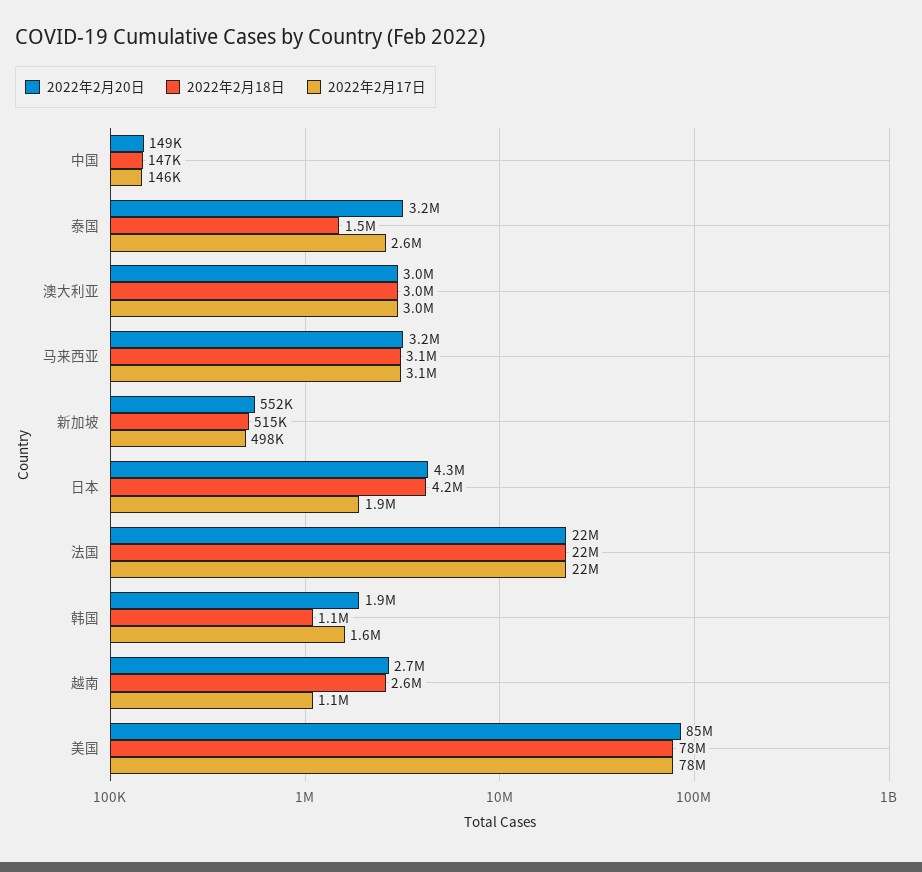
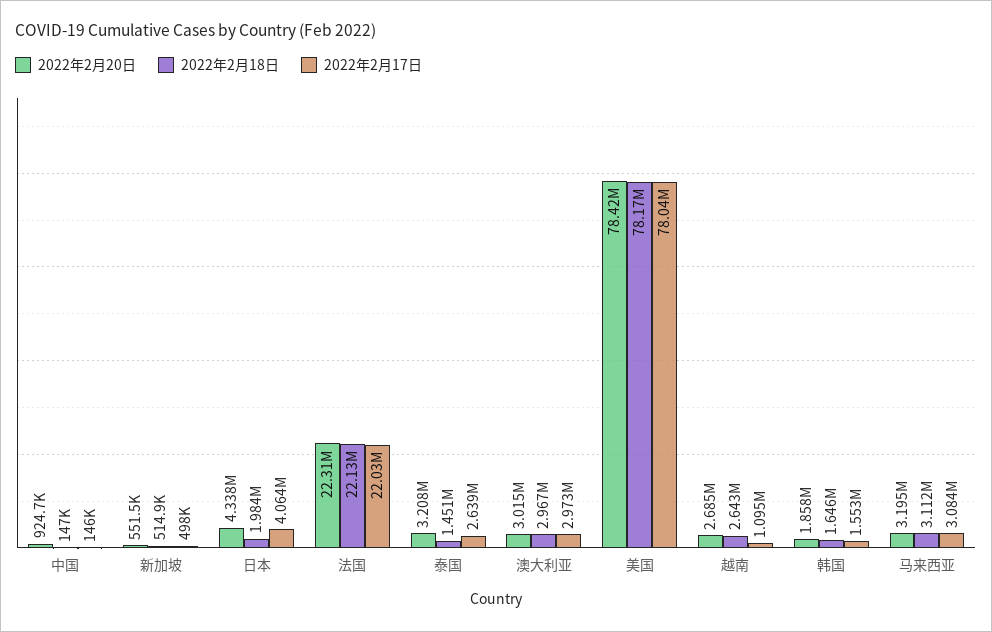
  {
    "2022年2月20日": {
-     "中国": 149000,
+     "中国": 924700,
      "泰国": 3208000,
      "澳大利亚": 3015000,
      "马来西亚": 3195000,
      "新加坡": 551500,
      "日本": 4338000,
      "法国": 22310000,
      "韩国": 1858000,
      "越南": 2685000,
-     "美国": 85000000
+     "美国": 78420000
    },
    "2022年2月18日": {
      "中国": 147000,
      "泰国": 1451000,
      "澳大利亚": 2967000,
      "马来西亚": 3112000,
      "新加坡": 514900,
-     "日本": 4200000,
+     "日本": 1984000,
      "法国": 22130000,
-     "韩国": 1100000,
+     "韩国": 1646000,
      "越南": 2643000,
      "美国": 78170000
    },
    "2022年2月17日": {
      "中国": 146000,
      "泰国": 2639000,
      "澳大利亚": 2973000,
      "马来西亚": 3084000,
      "新加坡": 498000,
-     "日本": 1900000,
+     "日本": 4064000,
      "法国": 22030000,
      "韩国": 1553000,
      "越南": 1095000,
      "美国": 78040000
    }
  }

